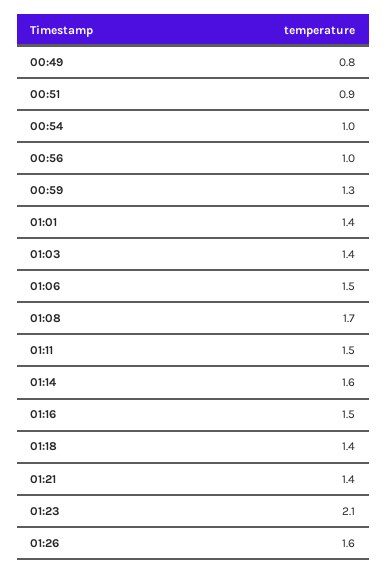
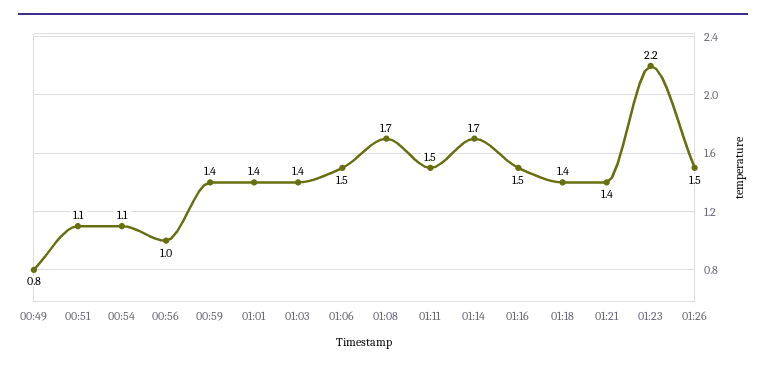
  {
    "00:49": 0.8,
-   "00:51": 0.9,
+   "00:51": 1.1,
-   "00:54": 1,
+   "00:54": 1.1,
    "00:56": 1,
-   "00:59": 1.3,
+   "00:59": 1.4,
    "01:01": 1.4,
    "01:03": 1.4,
    "01:06": 1.5,
    "01:08": 1.7,
    "01:11": 1.5,
-   "01:14": 1.6,
+   "01:14": 1.7,
    "01:16": 1.5,
    "01:18": 1.4,
    "01:21": 1.4,
-   "01:23": 2.1,
+   "01:23": 2.2,
-   "01:26": 1.6
+   "01:26": 1.5
  }

